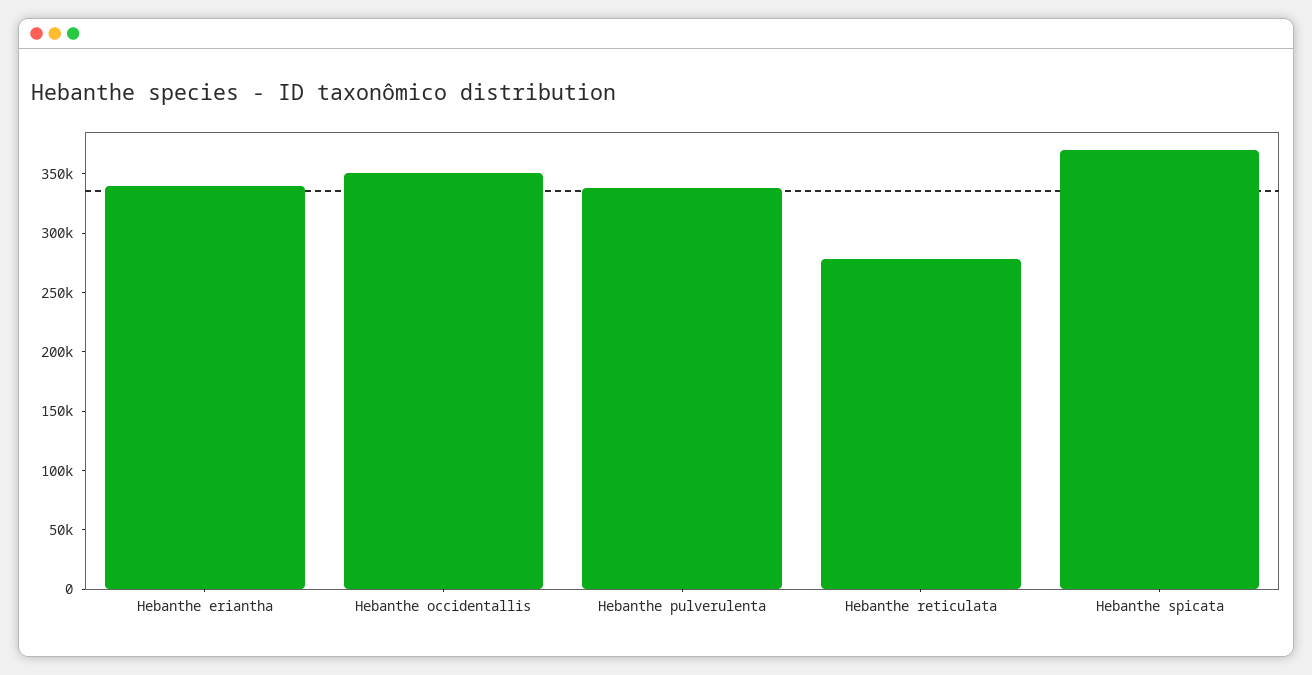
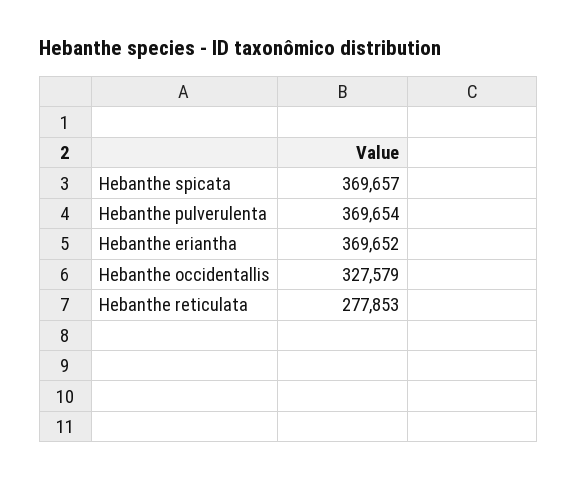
  {
-   "Hebanthe eriantha": 340000,
+   "Hebanthe eriantha": 369652,
-   "Hebanthe occidentallis": 350000,
+   "Hebanthe occidentallis": 327579,
-   "Hebanthe pulverulenta": 340000,
+   "Hebanthe pulverulenta": 369654,
    "Hebanthe reticulata": 277853,
    "Hebanthe spicata": 369657
  }

